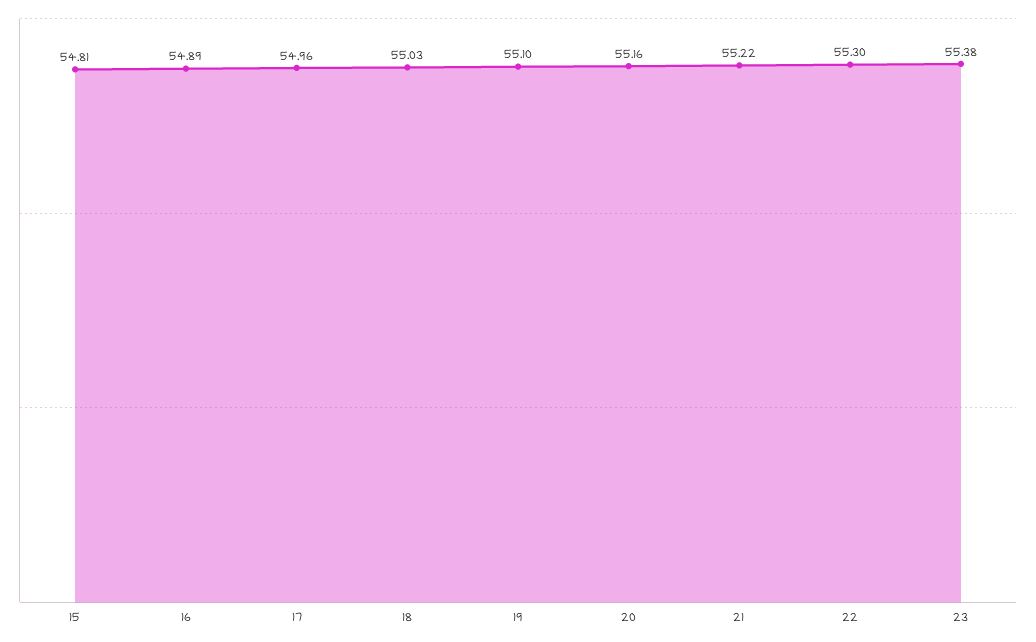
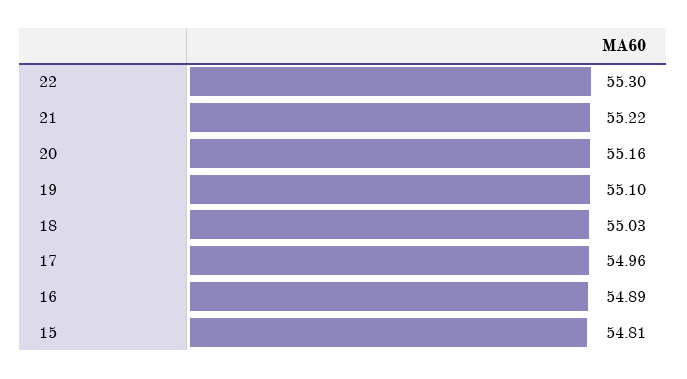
  {
    "15": 54.81,
    "16": 54.89,
    "17": 54.96,
    "18": 55.03,
    "19": 55.1,
    "20": 55.16,
    "21": 55.22,
-   "22": 55.3,
+   "22": 55.3
-   "23": 55.38
  }

